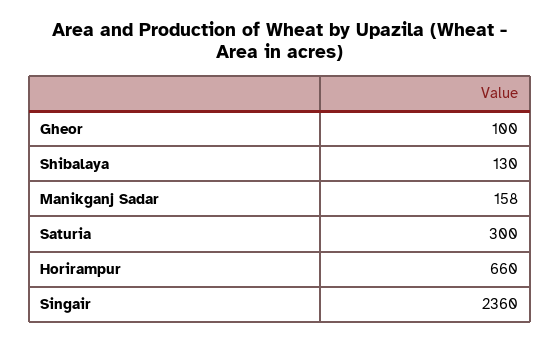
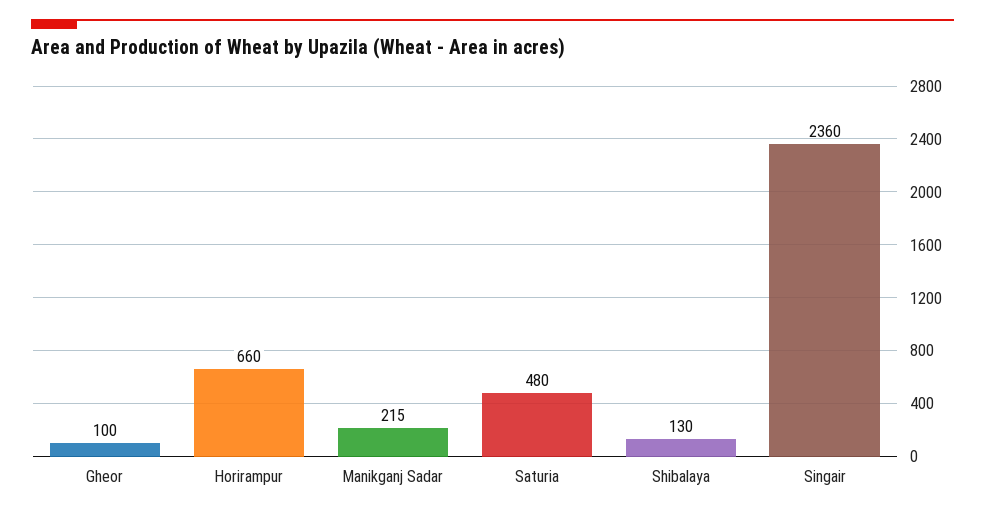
  {
    "Gheor": 100,
    "Shibalaya": 130,
-   "Manikganj Sadar": 158,
+   "Manikganj Sadar": 215,
-   "Saturia": 300,
+   "Saturia": 480,
    "Horirampur": 660,
    "Singair": 2360
  }

